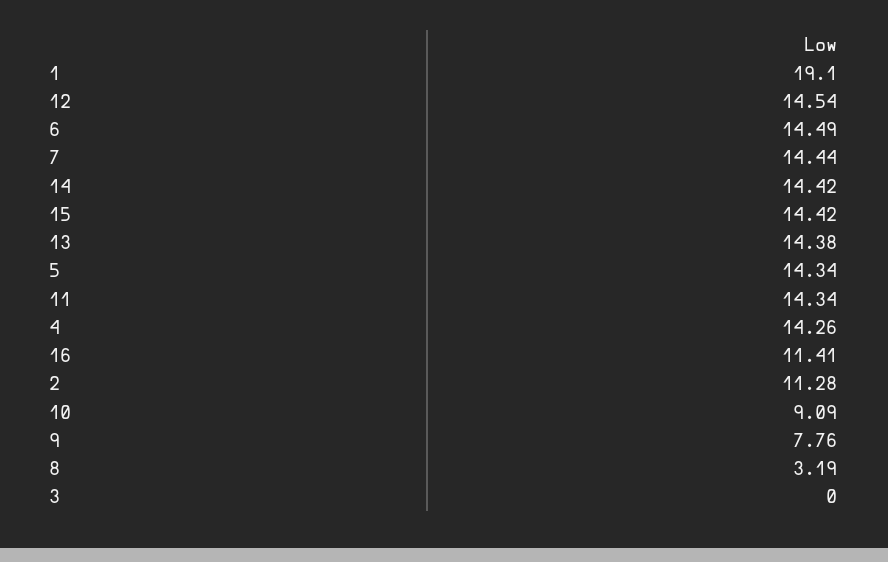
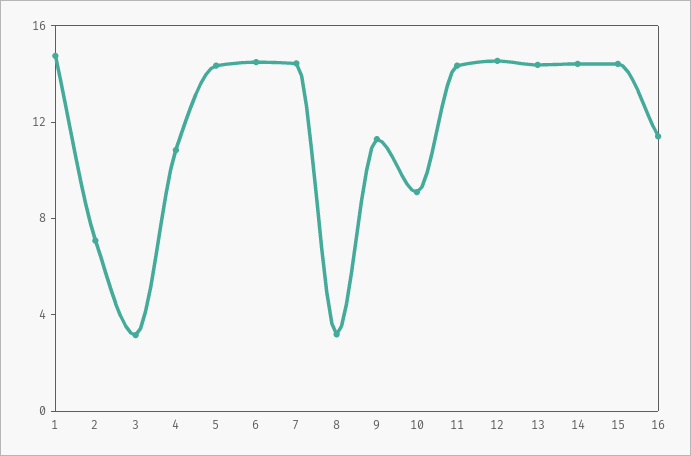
  {
-   "1": 19.1,
+   "1": 15,
    "12": 14.54,
    "6": 14.49,
    "7": 14.44,
    "14": 14.42,
    "15": 14.42,
    "13": 14.38,
    "5": 14.34,
    "11": 14.34,
-   "4": 14.26,
+   "4": 11,
    "16": 11.41,
-   "2": 11.28,
+   "2": 7,
    "10": 9.09,
-   "9": 7.76,
+   "9": 11,
    "8": 3.19,
-   "3": 0
+   "3": 3
  }

